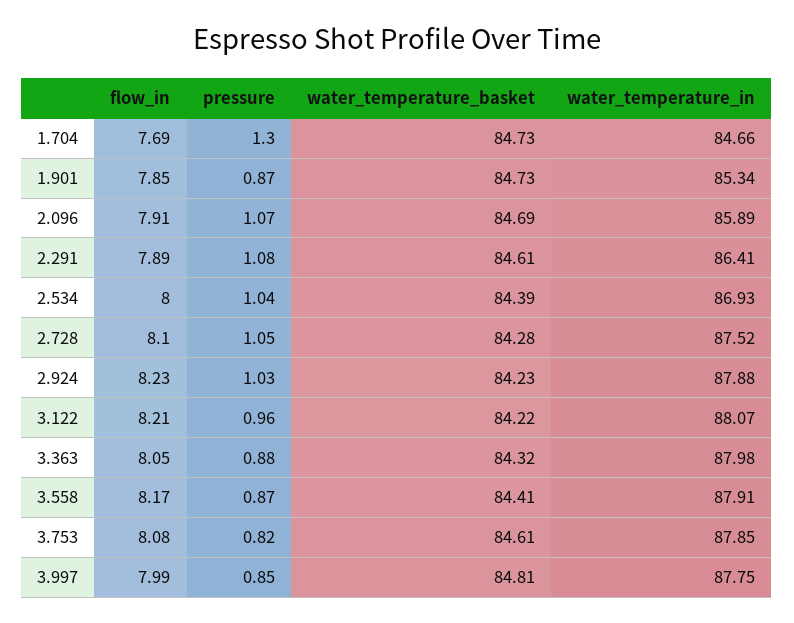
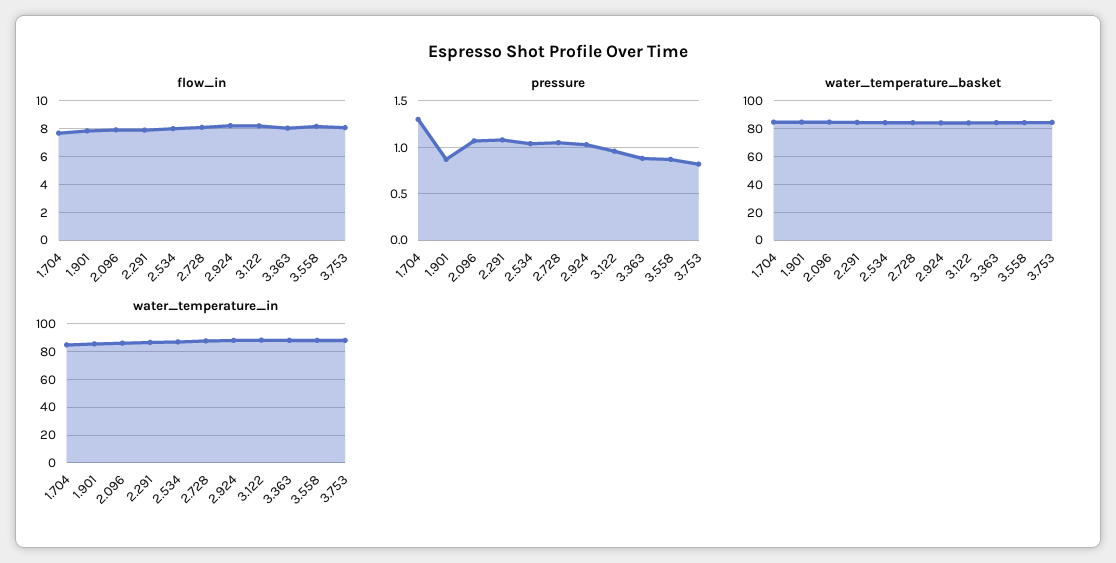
  {
    "flow_in": {
      "1.704": 7.69,
      "1.901": 7.85,
      "2.096": 7.91,
      "2.291": 7.89,
      "2.534": 8,
      "2.728": 8.1,
      "2.924": 8.23,
      "3.122": 8.21,
      "3.363": 8.05,
      "3.558": 8.17,
-     "3.753": 8.08,
+     "3.753": 8.08
-     "3.997": 7.99
    },
    "pressure": {
      "1.704": 1.3,
      "1.901": 0.87,
      "2.096": 1.07,
      "2.291": 1.08,
      "2.534": 1.04,
      "2.728": 1.05,
      "2.924": 1.03,
      "3.122": 0.96,
      "3.363": 0.88,
      "3.558": 0.87,
-     "3.753": 0.82,
+     "3.753": 0.82
-     "3.997": 0.85
    },
    "water_temperature_basket": {
      "1.704": 84.73,
      "1.901": 84.73,
      "2.096": 84.69,
      "2.291": 84.61,
      "2.534": 84.39,
      "2.728": 84.28,
      "2.924": 84.23,
      "3.122": 84.22,
      "3.363": 84.32,
      "3.558": 84.41,
-     "3.753": 84.61,
+     "3.753": 84.61
-     "3.997": 84.81
    },
    "water_temperature_in": {
      "1.704": 84.66,
      "1.901": 85.34,
      "2.096": 85.89,
      "2.291": 86.41,
      "2.534": 86.93,
      "2.728": 87.52,
      "2.924": 87.88,
      "3.122": 88.07,
      "3.363": 87.98,
      "3.558": 87.91,
-     "3.753": 87.85,
+     "3.753": 87.85
-     "3.997": 87.75
    }
  }

